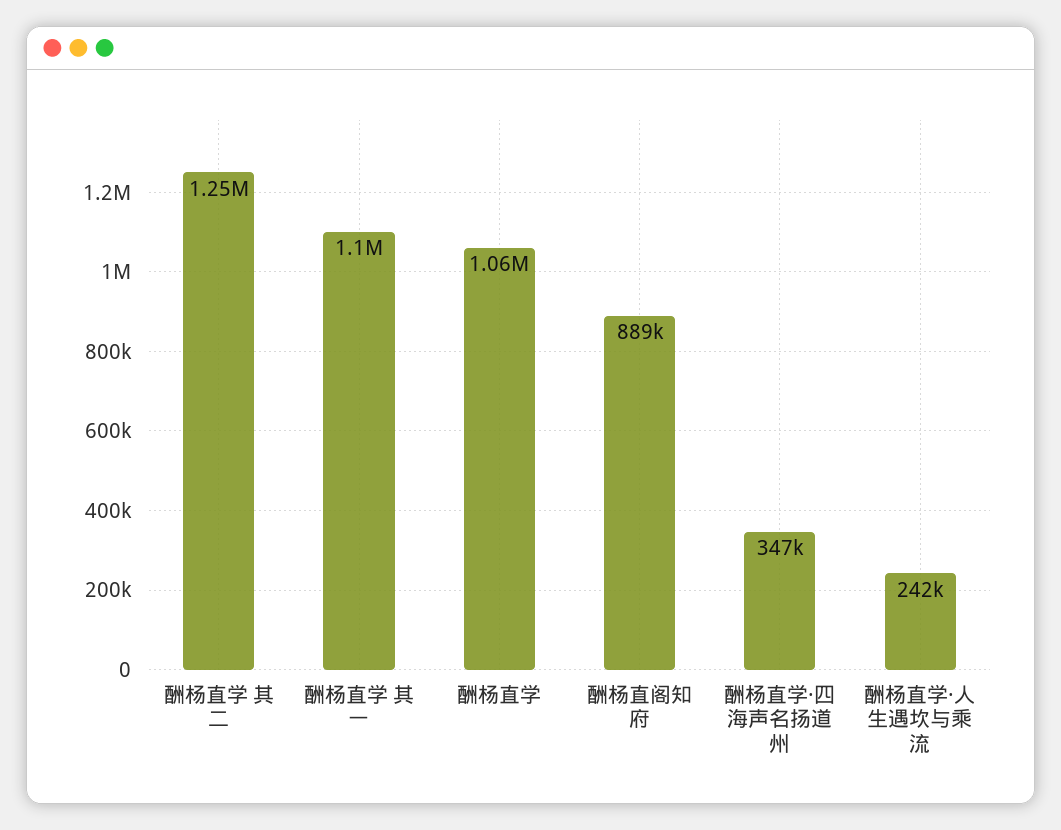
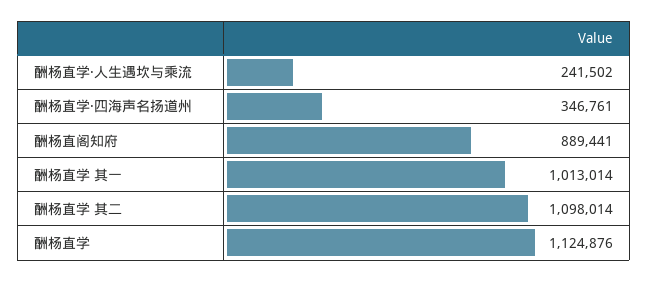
  {
-   "酬杨直学 其二": 1250000,
+   "酬杨直学 其二": 1098014,
-   "酬杨直学 其一": 1100000,
+   "酬杨直学 其一": 1013014,
-   "酬杨直学": 1060000,
+   "酬杨直学": 1124876,
    "酬杨直阁知府": 889441,
    "酬杨直学·四海声名扬道州": 346761,
    "酬杨直学·人生遇坎与乘流": 241502
  }

